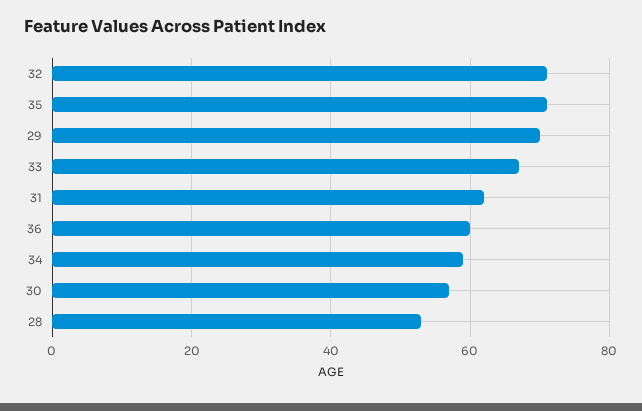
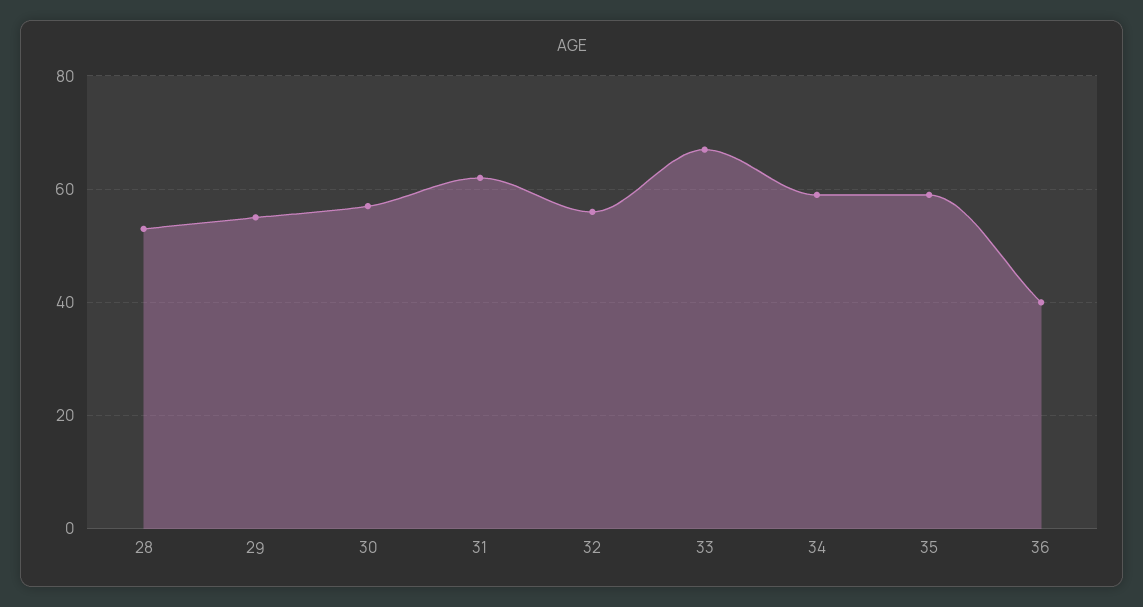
  {
-   "32": 70,
+   "32": 55,
-   "35": 70,
+   "35": 60,
-   "29": 70,
+   "29": 55,
    "33": 65,
    "31": 60,
-   "36": 60,
+   "36": 40,
    "34": 60,
    "30": 55,
    "28": 55
  }

